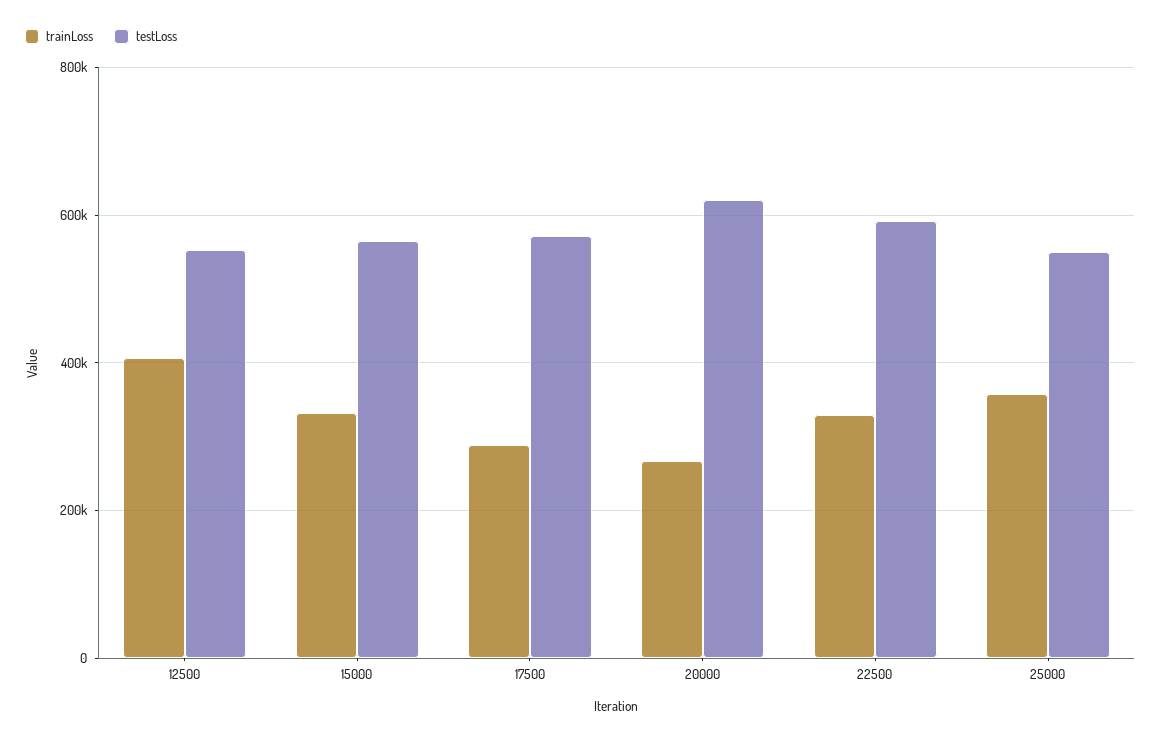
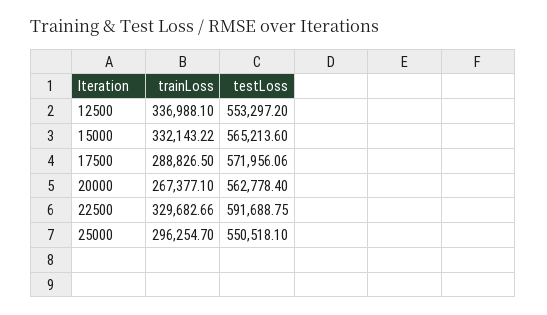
  {
    "trainLoss": {
-     "12500": 400000,
+     "12500": 336988.1,
      "15000": 332143.22,
      "17500": 288826.5,
      "20000": 267377.1,
      "22500": 329682.66,
-     "25000": 360000
+     "25000": 296254.7
    },
    "testLoss": {
      "12500": 553297.2,
      "15000": 565213.6,
      "17500": 571956.06,
-     "20000": 620000,
+     "20000": 562778.4,
      "22500": 591688.75,
      "25000": 550518.1
    }
  }

